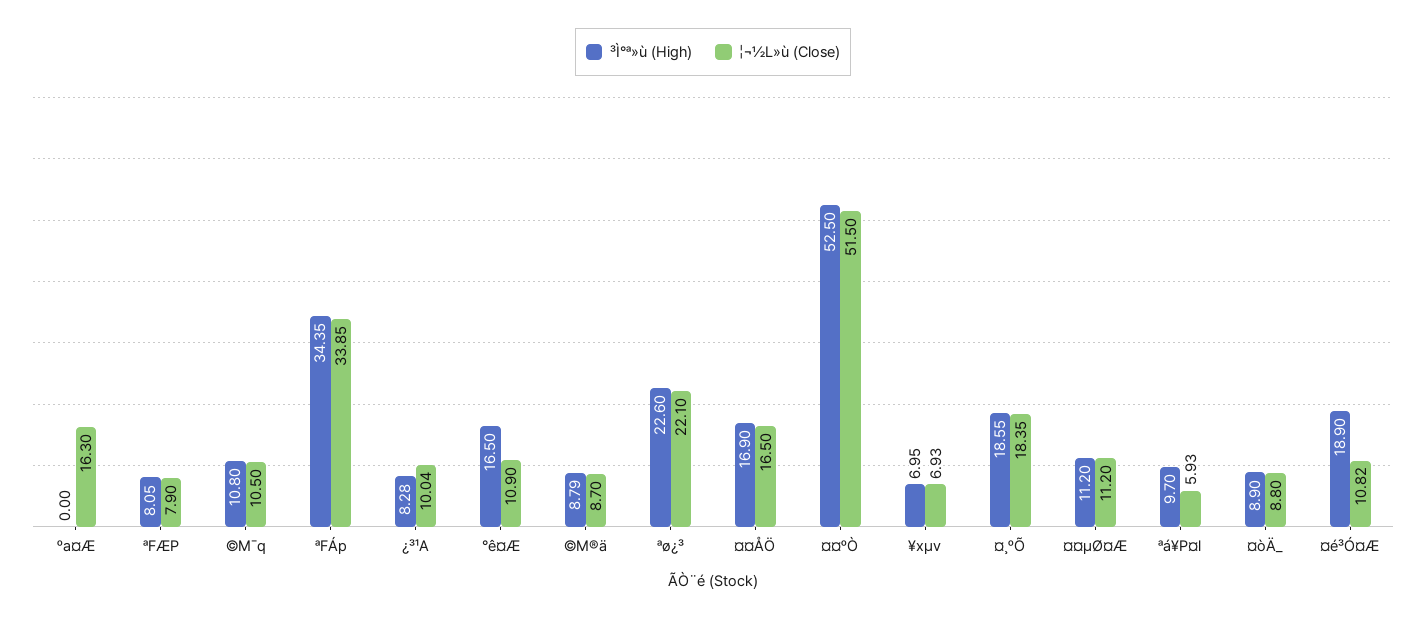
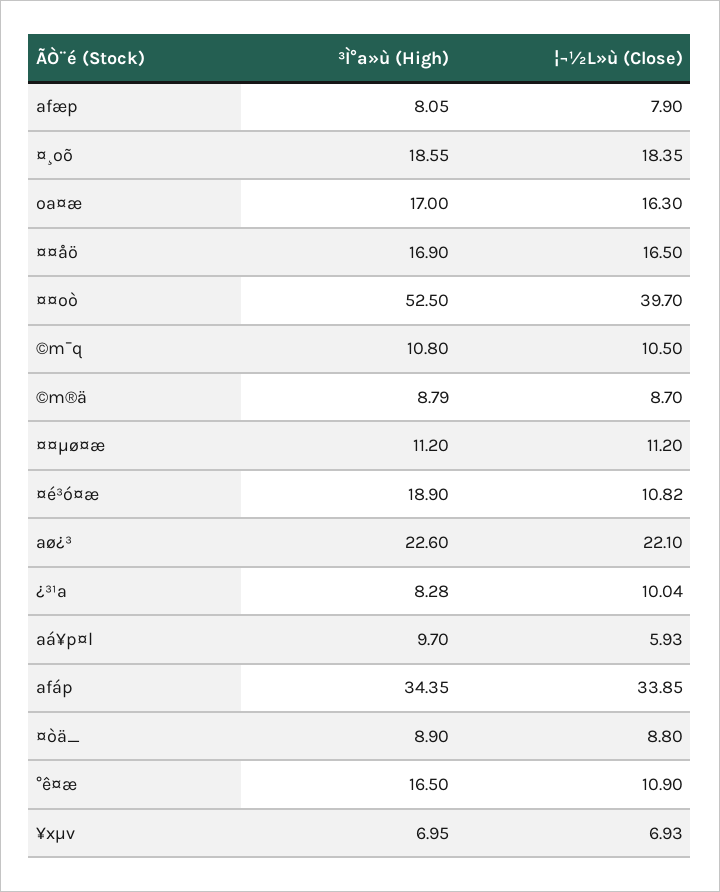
  {
    "³Ì°ª»ù (High)": {
-     "ºa¤Æ": 0,
+     "ºa¤Æ": 17,
      "ªFÆP": 8.05,
      "©M¯q": 10.8,
      "ªFÁp": 34.35,
      "¿³¹A": 8.28,
      "°ê¤Æ": 16.5,
      "©M®ä": 8.79,
      "ªø¿³": 22.6,
      "¤¤ÅÖ": 16.9,
      "¤¤ºÒ": 52.5,
      "¥xµv": 6.95,
      "¤¸ºÕ": 18.55,
      "¤¤µØ¤Æ": 11.2,
      "ªá¥P¤l": 9.7,
      "¤òÄ_": 8.9,
      "¤é³Ó¤Æ": 18.9
    },
    "¦¬½L»ù (Close)": {
      "ºa¤Æ": 16.3,
      "ªFÆP": 7.9,
      "©M¯q": 10.5,
      "ªFÁp": 33.85,
      "¿³¹A": 10.04,
      "°ê¤Æ": 10.9,
      "©M®ä": 8.7,
      "ªø¿³": 22.1,
      "¤¤ÅÖ": 16.5,
-     "¤¤ºÒ": 51.5,
+     "¤¤ºÒ": 39.7,
      "¥xµv": 6.93,
      "¤¸ºÕ": 18.35,
      "¤¤µØ¤Æ": 11.2,
      "ªá¥P¤l": 5.93,
      "¤òÄ_": 8.8,
      "¤é³Ó¤Æ": 10.82
    }
  }

